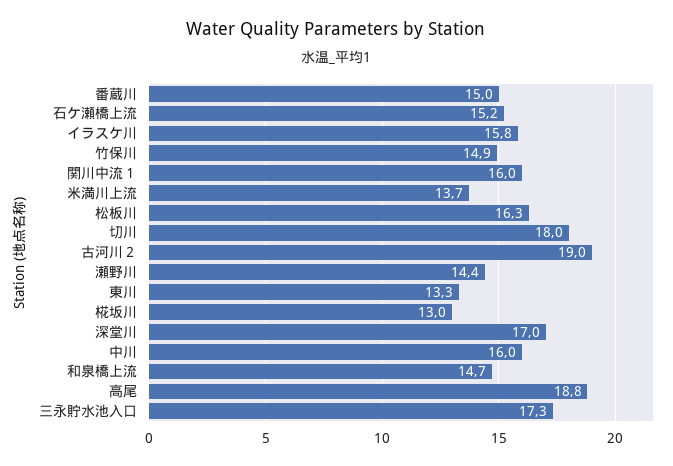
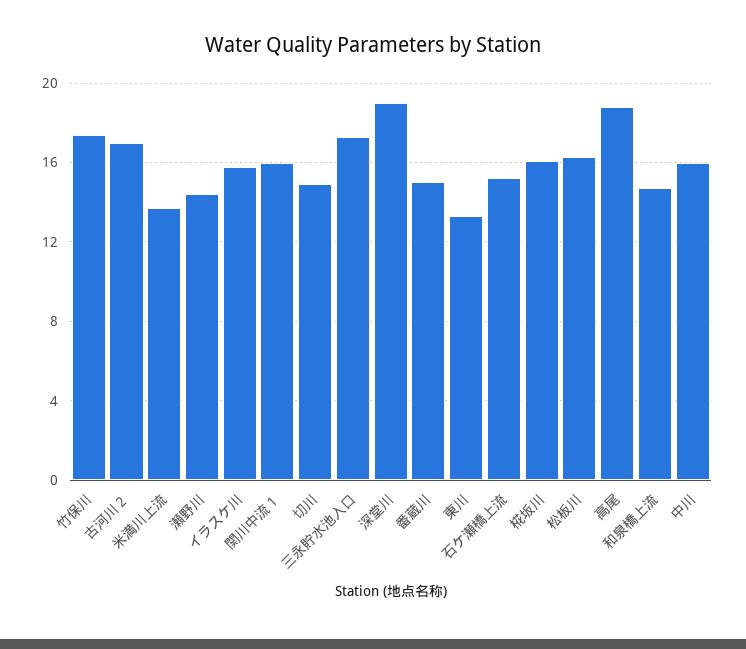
  {
    "番蔵川": 15,
    "石ケ瀬橋上流": 15.2,
    "イラスケ川": 15.8,
-   "竹保川": 14.9,
+   "竹保川": 17.5,
    "関川中流１": 16,
    "米満川上流": 13.7,
    "松板川": 16.3,
-   "切川": 18,
+   "切川": 15,
-   "古河川２": 19,
+   "古河川２": 17,
    "瀬野川": 14.4,
    "東川": 13.3,
-   "椛坂川": 13,
+   "椛坂川": 16,
-   "深堂川": 17,
+   "深堂川": 19,
    "中川": 16,
    "和泉橋上流": 14.7,
    "高尾": 18.8,
    "三永貯水池入口": 17.3
  }

